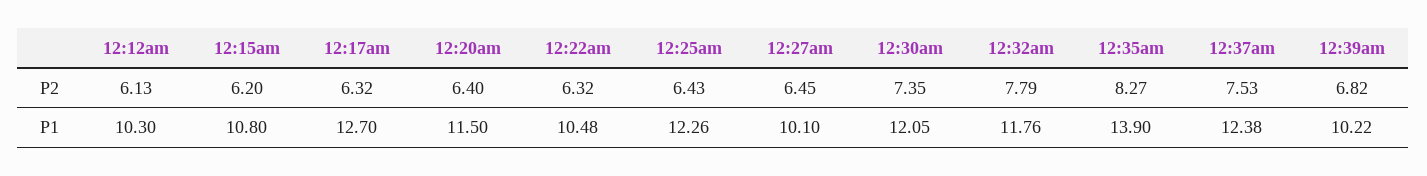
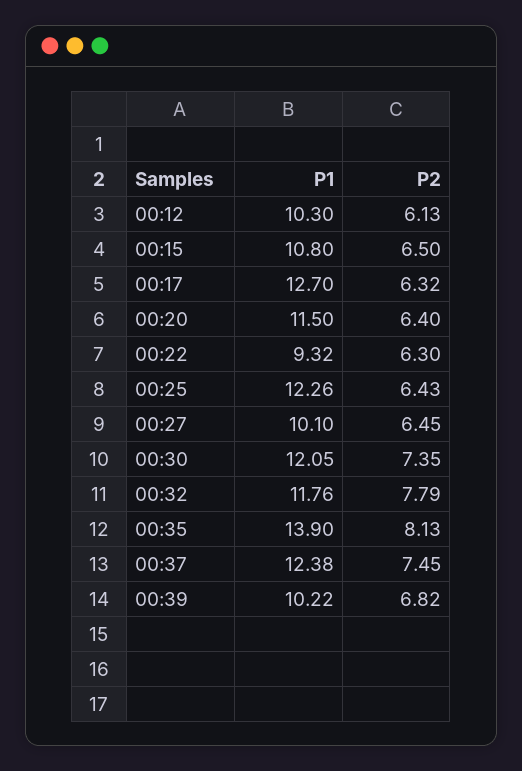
  {
    "12:12am": {
      "P2": 6.13,
      "P1": 10.3
    },
    "12:15am": {
-     "P2": 6.2,
+     "P2": 6.5,
      "P1": 10.8
    },
    "12:17am": {
      "P2": 6.32,
      "P1": 12.7
    },
    "12:20am": {
      "P2": 6.4,
      "P1": 11.5
    },
    "12:22am": {
-     "P2": 6.32,
+     "P2": 6.3,
-     "P1": 10.48
+     "P1": 9.32
    },
    "12:25am": {
      "P2": 6.43,
      "P1": 12.26
    },
    "12:27am": {
      "P2": 6.45,
      "P1": 10.1
    },
    "12:30am": {
      "P2": 7.35,
      "P1": 12.05
    },
    "12:32am": {
      "P2": 7.79,
      "P1": 11.76
    },
    "12:35am": {
-     "P2": 8.27,
+     "P2": 8.13,
      "P1": 13.9
    },
    "12:37am": {
-     "P2": 7.53,
+     "P2": 7.45,
      "P1": 12.38
    },
    "12:39am": {
      "P2": 6.82,
      "P1": 10.22
    }
  }

